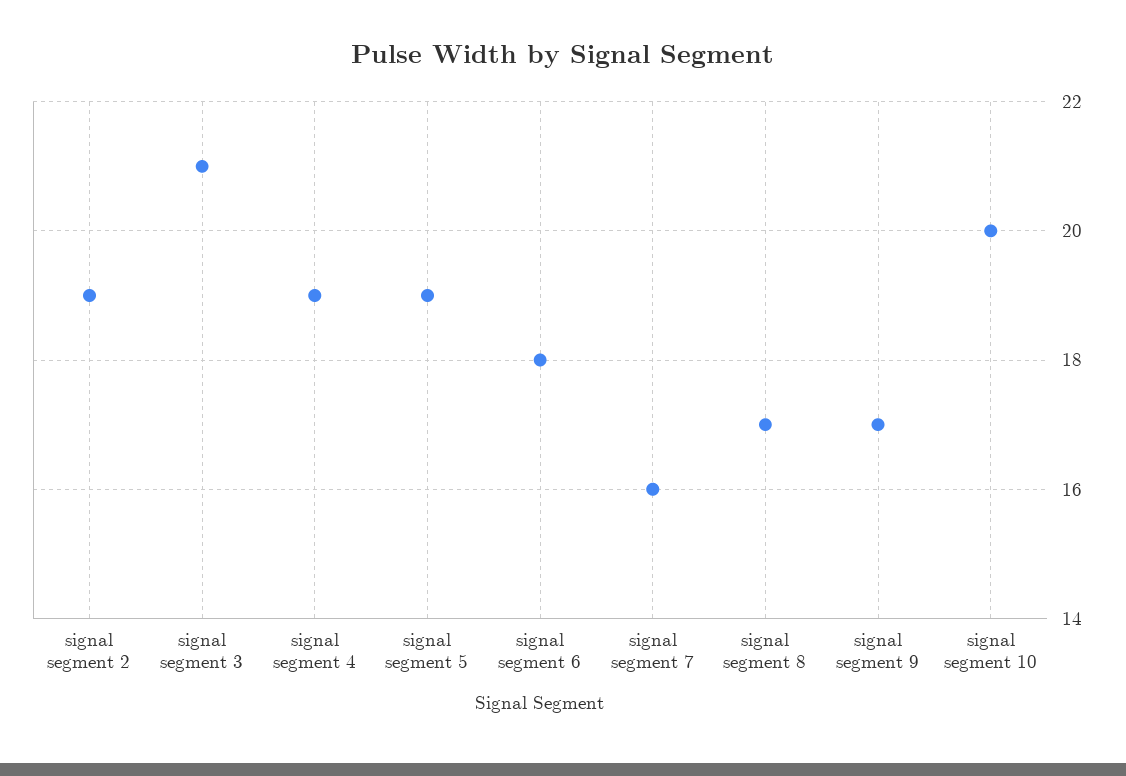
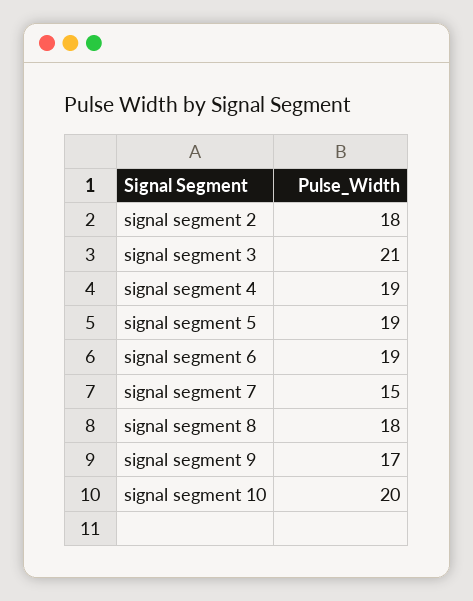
  {
-   "signal segment 2": 19,
+   "signal segment 2": 18,
    "signal segment 3": 21,
    "signal segment 4": 19,
    "signal segment 5": 19,
-   "signal segment 6": 18,
+   "signal segment 6": 19,
-   "signal segment 7": 16,
+   "signal segment 7": 15,
-   "signal segment 8": 17,
+   "signal segment 8": 18,
    "signal segment 9": 17,
    "signal segment 10": 20
  }

